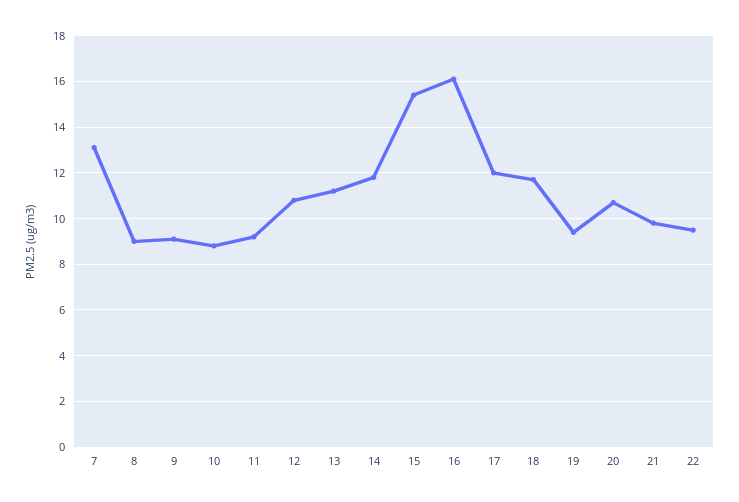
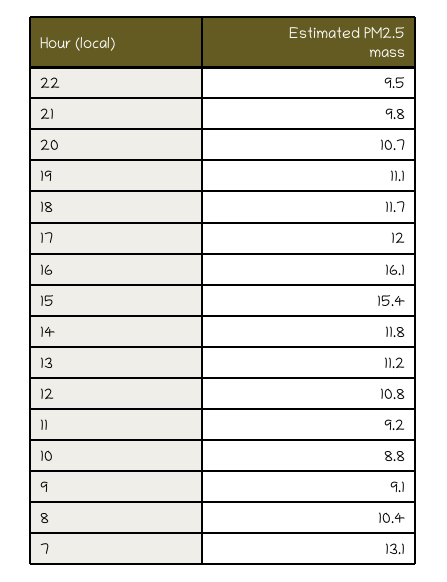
  {
    "7": 13.1,
-   "8": 9,
+   "8": 10.4,
    "9": 9.1,
    "10": 8.8,
    "11": 9.2,
    "12": 10.8,
    "13": 11.2,
    "14": 11.8,
    "15": 15.4,
    "16": 16.1,
    "17": 12,
    "18": 11.7,
-   "19": 9.5,
+   "19": 11.1,
    "20": 10.7,
    "21": 9.8,
    "22": 9.5
  }

